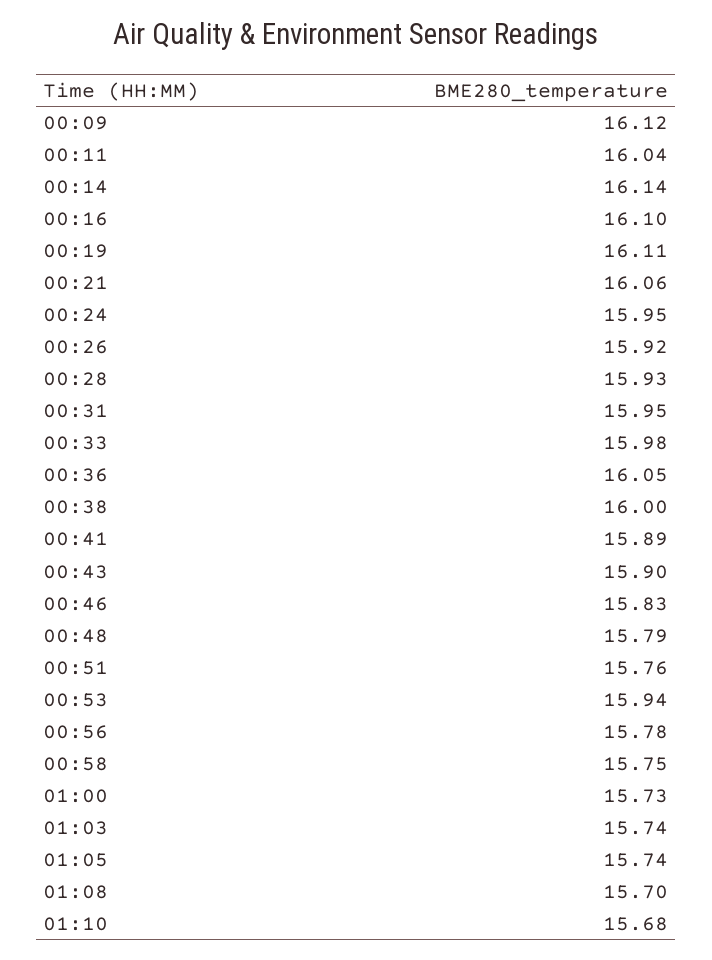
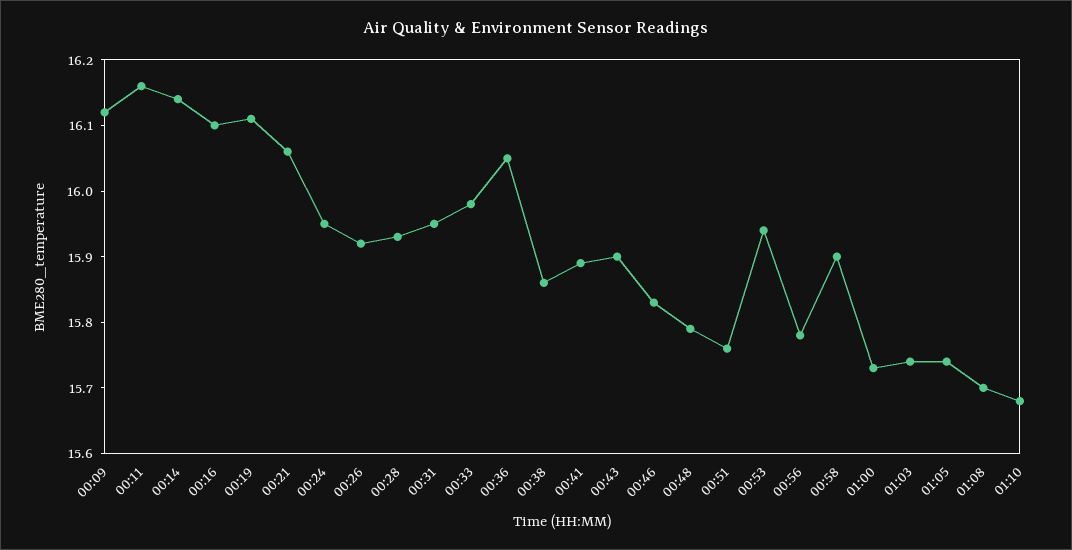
  {
    "00:09": 16.12,
-   "00:11": 16.04,
+   "00:11": 16.15,
    "00:14": 16.14,
    "00:16": 16.1,
    "00:19": 16.11,
    "00:21": 16.06,
    "00:24": 15.95,
    "00:26": 15.92,
    "00:28": 15.93,
    "00:31": 15.95,
    "00:33": 15.98,
    "00:36": 16.05,
-   "00:38": 16,
+   "00:38": 15.85,
    "00:41": 15.89,
    "00:43": 15.9,
    "00:46": 15.83,
    "00:48": 15.79,
    "00:51": 15.76,
    "00:53": 15.94,
    "00:56": 15.78,
-   "00:58": 15.75,
+   "00:58": 15.9,
    "01:00": 15.73,
    "01:03": 15.74,
    "01:05": 15.74,
    "01:08": 15.7,
    "01:10": 15.68
  }

